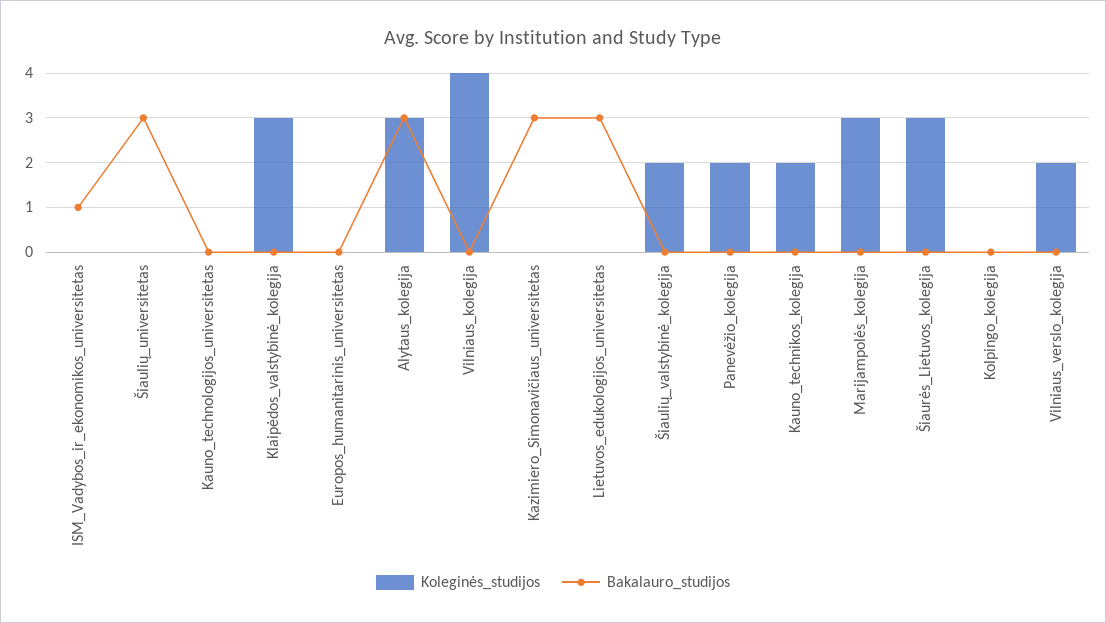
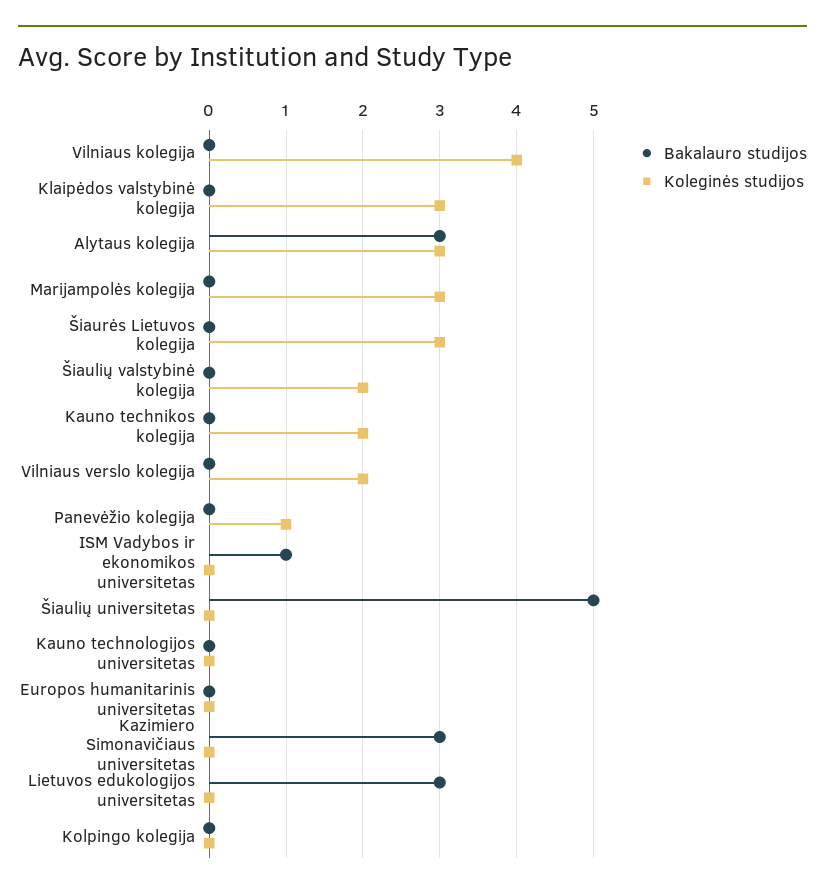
  {
    "Koleginės_studijos": {
      "ISM_Vadybos_ir_ekonomikos_universitetas": 0,
      "Šiaulių_universitetas": 0,
      "Kauno_technologijos_universitetas": 0,
      "Klaipėdos_valstybinė_kolegija": 3,
      "Europos_humanitarinis_universitetas": 0,
      "Alytaus_kolegija": 3,
      "Vilniaus_kolegija": 4,
      "Kazimiero_Simonavičiaus_universitetas": 0,
      "Lietuvos_edukologijos_universitetas": 0,
      "Šiaulių_valstybinė_kolegija": 2,
-     "Panevėžio_kolegija": 2,
+     "Panevėžio_kolegija": 1,
      "Kauno_technikos_kolegija": 2,
      "Marijampolės_kolegija": 3,
      "Šiaurės_Lietuvos_kolegija": 3,
      "Kolpingo_kolegija": 0,
      "Vilniaus_verslo_kolegija": 2
    },
    "Bakalauro_studijos": {
      "ISM_Vadybos_ir_ekonomikos_universitetas": 1,
-     "Šiaulių_universitetas": 3,
+     "Šiaulių_universitetas": 5,
      "Kauno_technologijos_universitetas": 0,
      "Klaipėdos_valstybinė_kolegija": 0,
      "Europos_humanitarinis_universitetas": 0,
      "Alytaus_kolegija": 3,
      "Vilniaus_kolegija": 0,
      "Kazimiero_Simonavičiaus_universitetas": 3,
      "Lietuvos_edukologijos_universitetas": 3,
      "Šiaulių_valstybinė_kolegija": 0,
      "Panevėžio_kolegija": 0,
      "Kauno_technikos_kolegija": 0,
      "Marijampolės_kolegija": 0,
      "Šiaurės_Lietuvos_kolegija": 0,
      "Kolpingo_kolegija": 0,
      "Vilniaus_verslo_kolegija": 0
    }
  }

